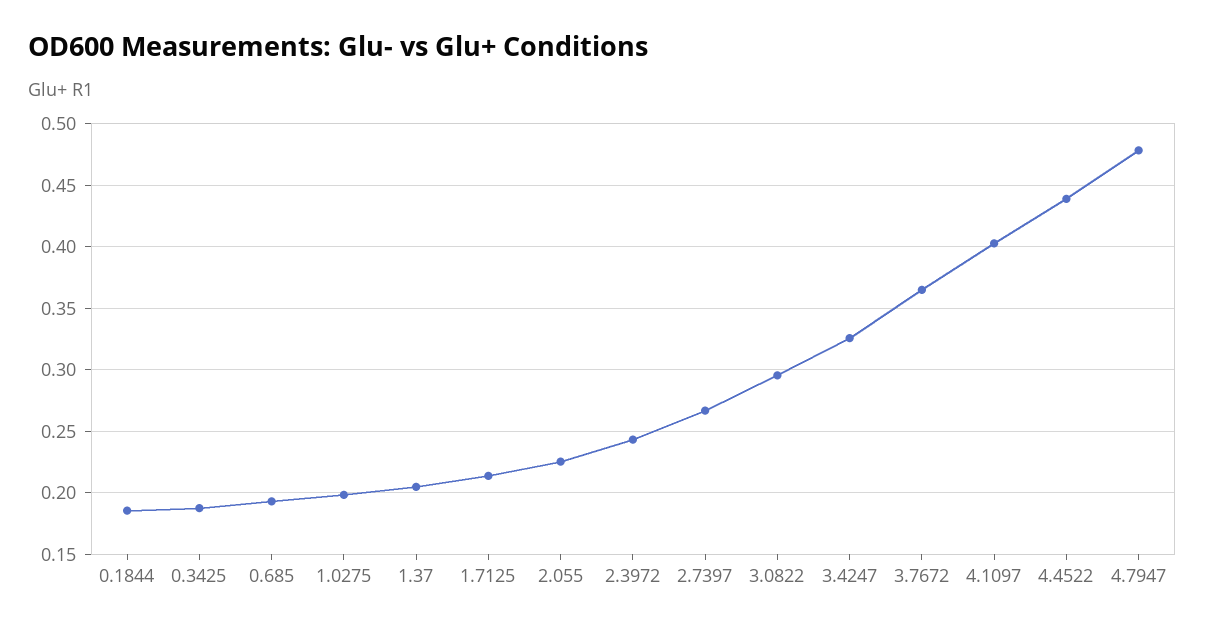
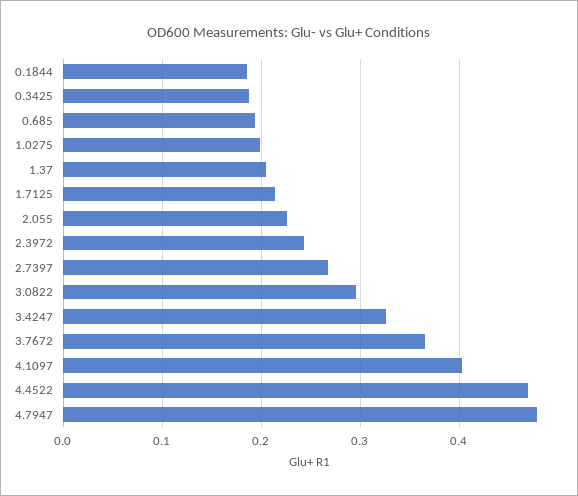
  {
    "0.1844": 0.185,
    "0.3425": 0.19,
    "0.685": 0.195,
    "1.0275": 0.2,
    "1.37": 0.205,
    "1.7125": 0.215,
    "2.055": 0.225,
    "2.3972": 0.245,
    "2.7397": 0.265,
    "3.0822": 0.295,
    "3.4247": 0.325,
    "3.7672": 0.365,
    "4.1097": 0.405,
-   "4.4522": 0.44,
+   "4.4522": 0.47,
    "4.7947": 0.48
  }

